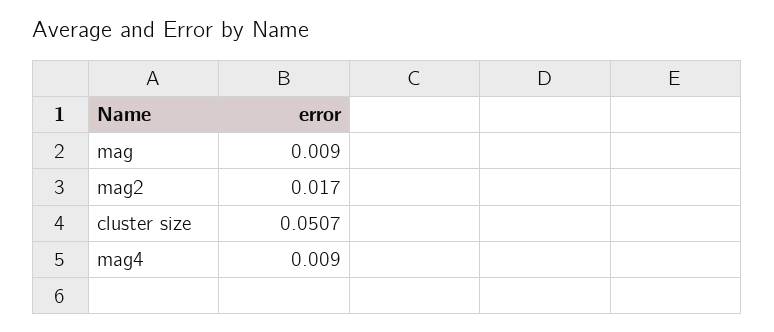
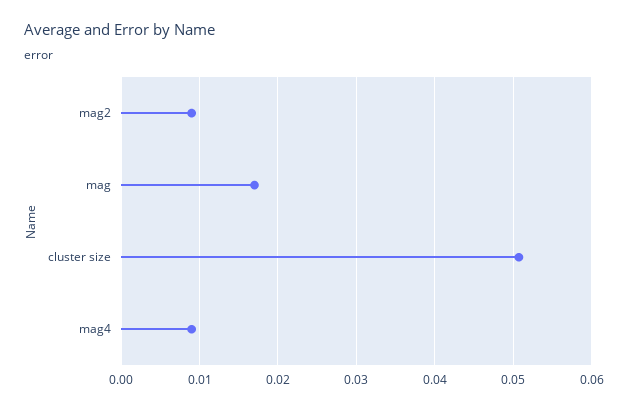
  {
-   "mag": 0.009,
+   "mag": 0.017,
-   "mag2": 0.017,
+   "mag2": 0.009,
    "cluster size": 0.0507,
    "mag4": 0.009
  }

